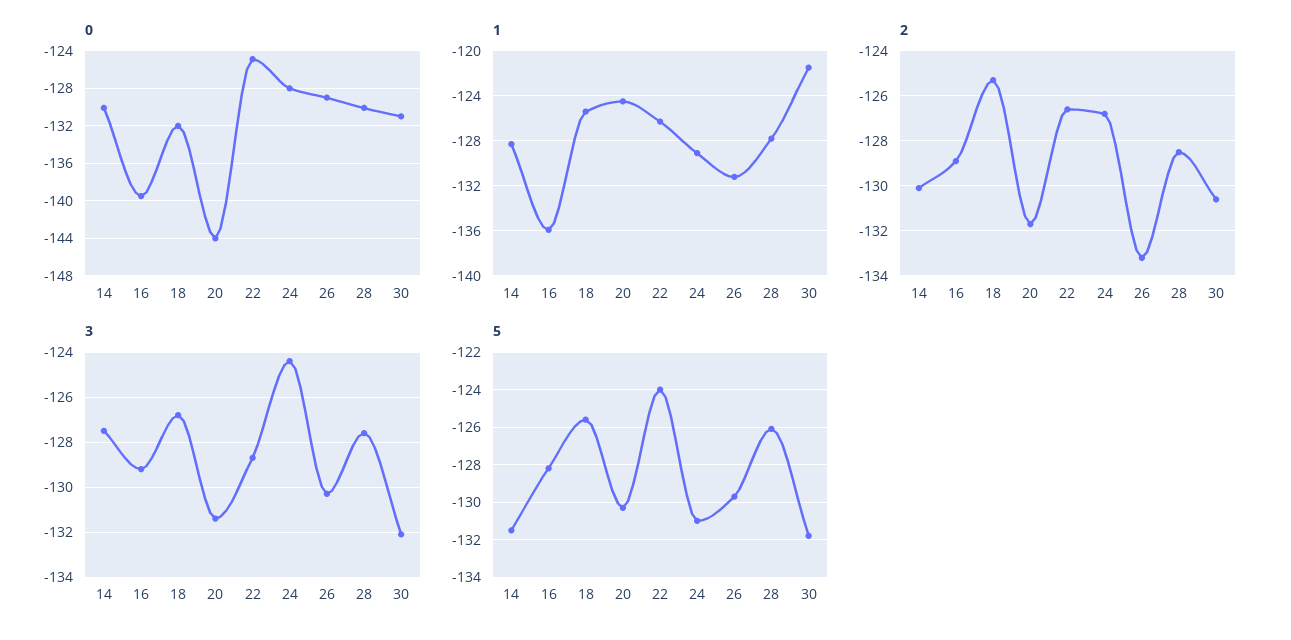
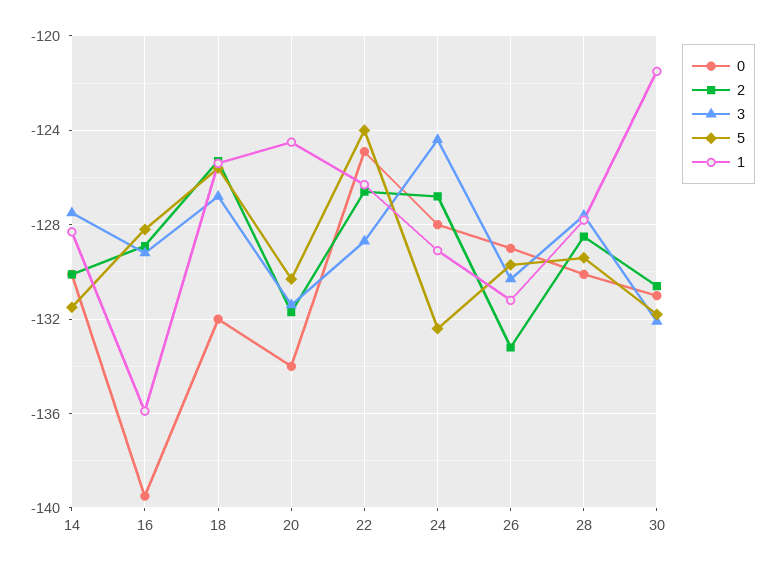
  {
    "0": {
      "14": -130,
      "16": -139.5,
      "18": -132,
-     "20": -144,
+     "20": -134,
      "22": -125,
      "24": -128,
      "26": -129,
      "28": -130,
      "30": -131
    },
    "1": {
      "14": -128.5,
      "16": -136,
      "18": -125.5,
      "20": -124.5,
      "22": -126.5,
      "24": -129,
      "26": -131,
      "28": -128,
      "30": -121.5
    },
    "2": {
      "14": -130,
      "16": -129,
      "18": -125.5,
      "20": -131.5,
      "22": -126.5,
      "24": -127,
      "26": -133,
      "28": -128.5,
      "30": -130.5
    },
    "3": {
      "14": -127.5,
      "16": -129,
      "18": -127,
      "20": -131.5,
      "22": -128.5,
      "24": -124.5,
      "26": -130.5,
      "28": -127.5,
      "30": -132
    },
    "5": {
      "14": -131.5,
      "16": -128,
      "18": -125.5,
      "20": -130.5,
      "22": -124,
-     "24": -131,
+     "24": -132.5,
      "26": -129.5,
-     "28": -126,
+     "28": -129.5,
      "30": -132
    }
  }

